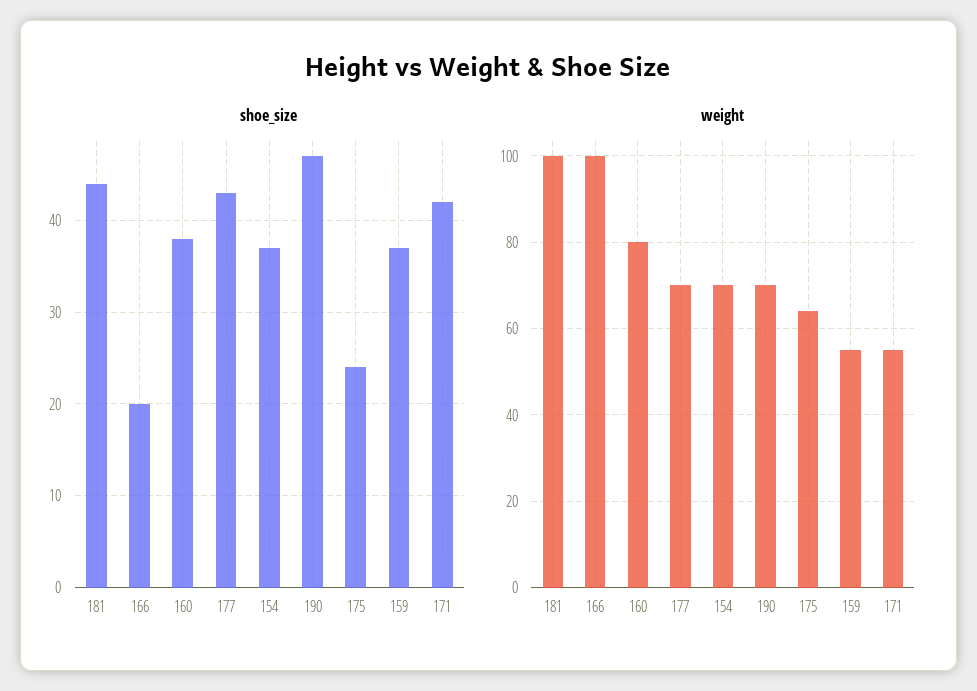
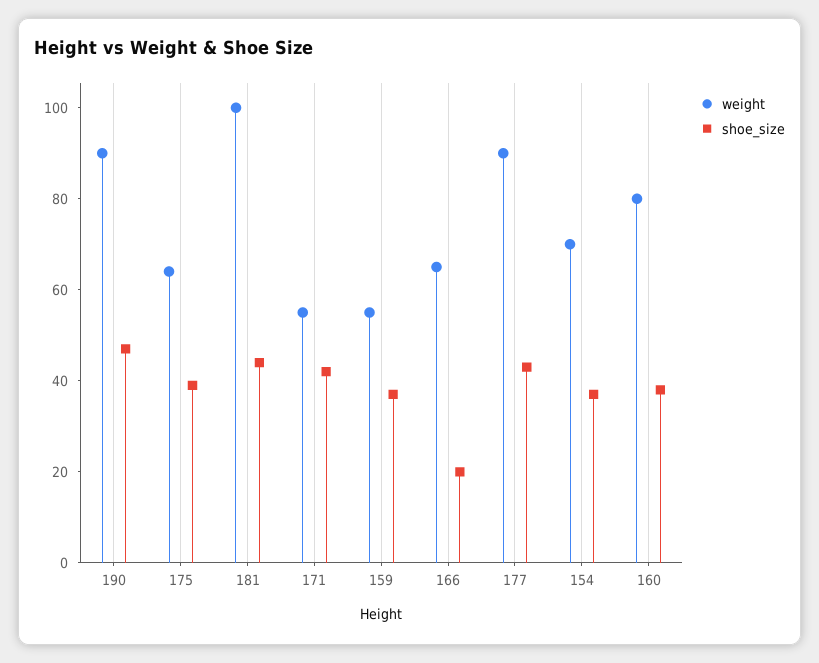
  {
    "shoe_size": {
      "181": 44,
      "166": 20,
      "160": 38,
      "177": 43,
      "154": 37,
      "190": 47,
-     "175": 24,
+     "175": 40,
      "159": 37,
      "171": 42
    },
    "weight": {
      "181": 100,
-     "166": 100,
+     "166": 65,
      "160": 80,
-     "177": 70,
+     "177": 90,
      "154": 70,
-     "190": 70,
+     "190": 90,
      "175": 65,
      "159": 55,
      "171": 55
    }
  }

